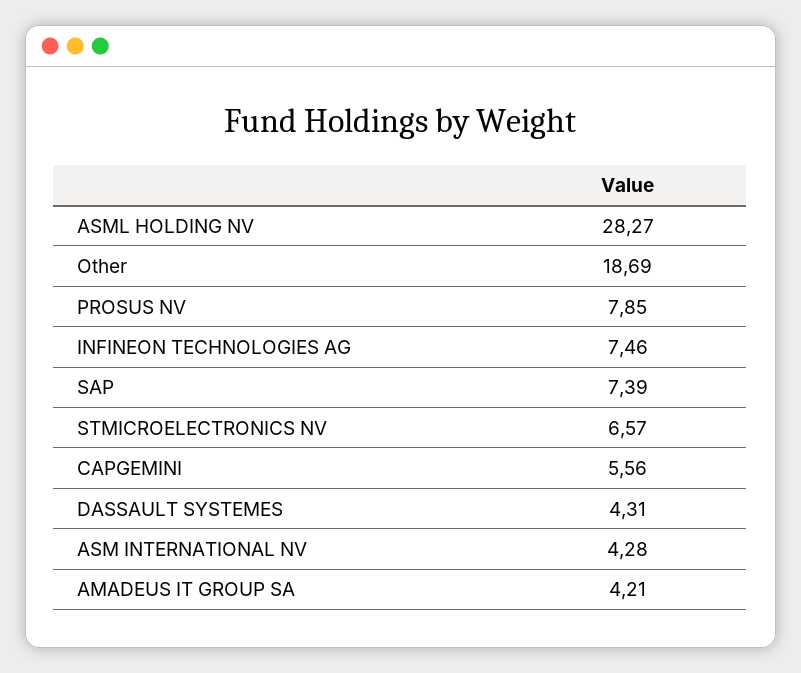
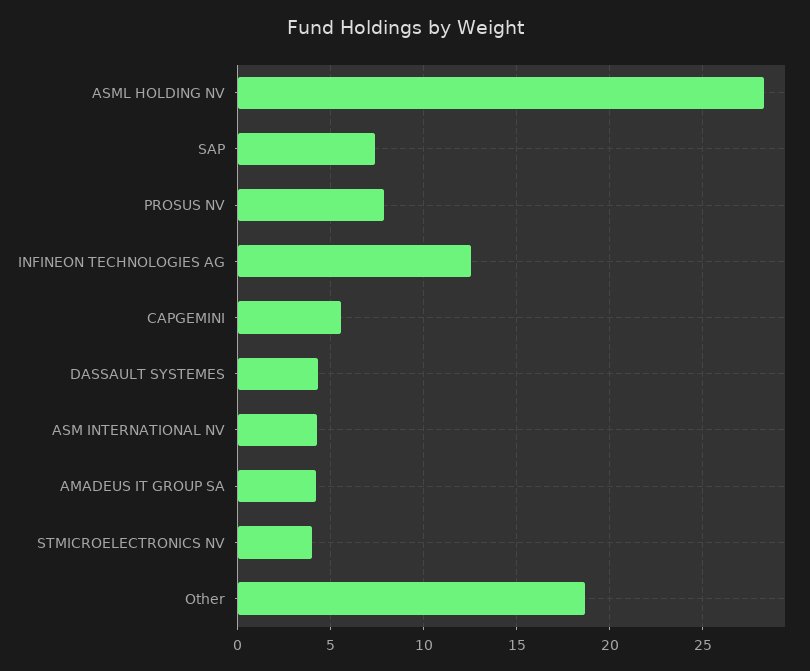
  {
    "ASML HOLDING NV": 28.27,
    "Other": 18.69,
    "PROSUS NV": 7.85,
-   "INFINEON TECHNOLOGIES AG": 7.46,
+   "INFINEON TECHNOLOGIES AG": 12.5,
    "SAP": 7.39,
-   "STMICROELECTRONICS NV": 6.57,
+   "STMICROELECTRONICS NV": 4,
    "CAPGEMINI": 5.56,
    "DASSAULT SYSTEMES": 4.31,
    "ASM INTERNATIONAL NV": 4.28,
    "AMADEUS IT GROUP SA": 4.21
  }

